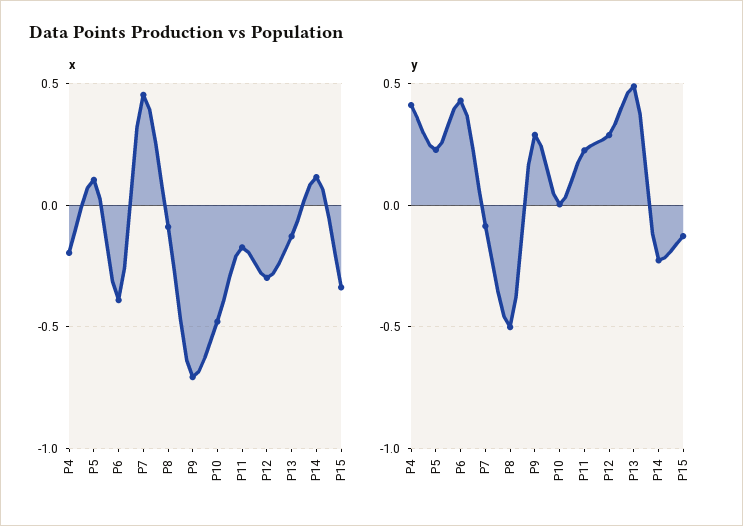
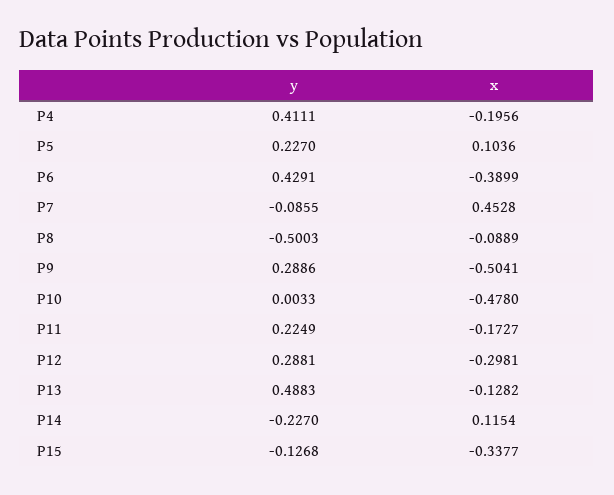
  {
    "x": {
      "P4": -0.1956,
      "P5": 0.1036,
      "P6": -0.3899,
      "P7": 0.4528,
      "P8": -0.0889,
-     "P9": -0.7,
+     "P9": -0.5041,
      "P10": -0.478,
      "P11": -0.1727,
      "P12": -0.2981,
      "P13": -0.1282,
      "P14": 0.1154,
      "P15": -0.3377
    },
    "y": {
      "P4": 0.4111,
      "P5": 0.227,
      "P6": 0.4291,
      "P7": -0.0855,
      "P8": -0.5003,
      "P9": 0.2886,
      "P10": 0.0033,
      "P11": 0.2249,
      "P12": 0.2881,
      "P13": 0.4883,
      "P14": -0.227,
      "P15": -0.1268
    }
  }

